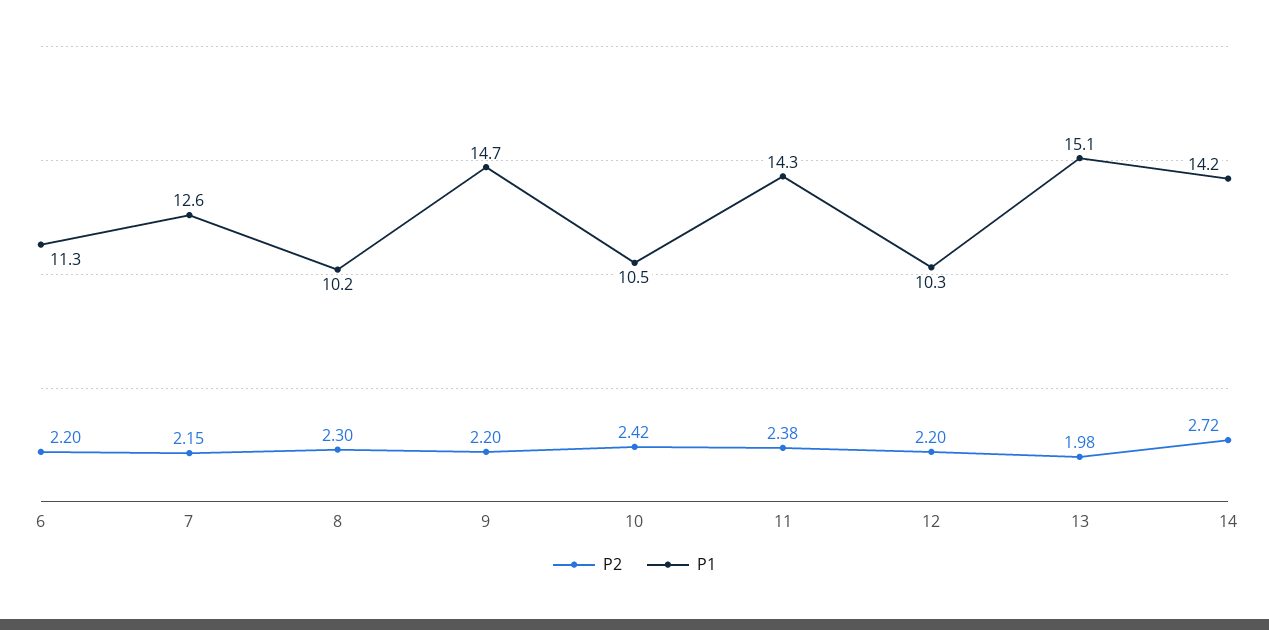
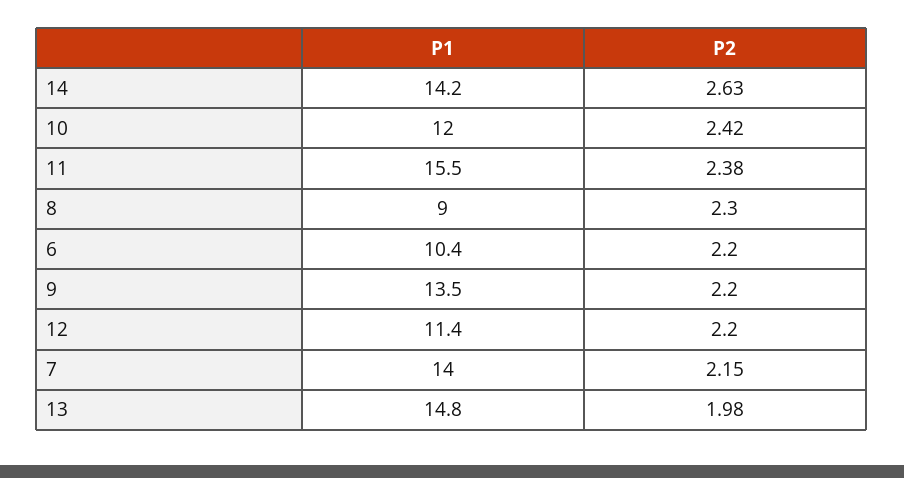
  {
    "P2": {
      "6": 2.2,
      "7": 2.15,
      "8": 2.3,
      "9": 2.2,
      "10": 2.42,
      "11": 2.38,
      "12": 2.2,
      "13": 1.98,
-     "14": 2.72
+     "14": 2.63
    },
    "P1": {
-     "6": 11.3,
+     "6": 10.4,
-     "7": 12.6,
+     "7": 14,
-     "8": 10.2,
+     "8": 9,
-     "9": 14.7,
+     "9": 13.5,
-     "10": 10.5,
+     "10": 12,
-     "11": 14.3,
+     "11": 15.5,
-     "12": 10.3,
+     "12": 11.4,
-     "13": 15.1,
+     "13": 14.8,
      "14": 14.2
    }
  }

